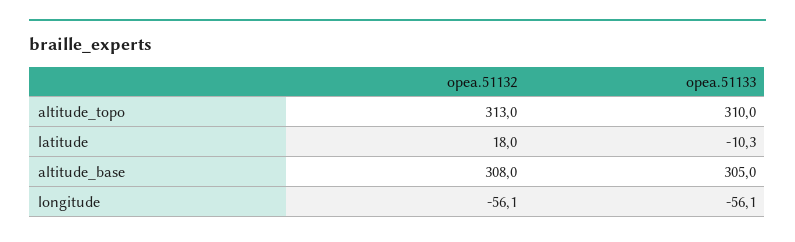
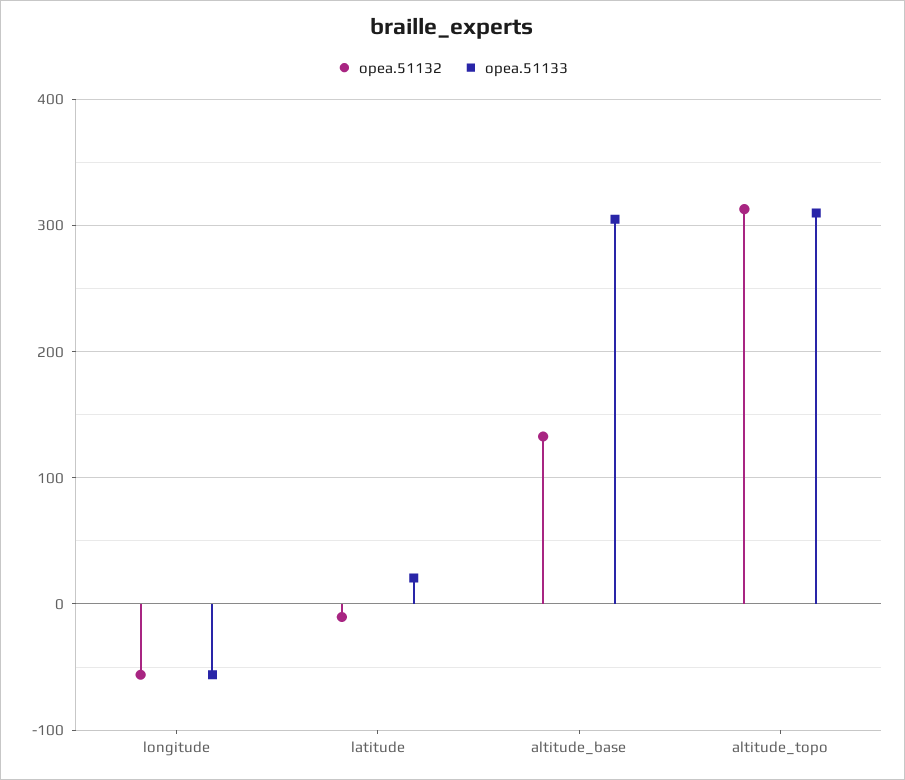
  {
    "opea.51132": {
      "altitude_topo": 313,
-     "latitude": 18,
+     "latitude": -10,
-     "altitude_base": 308,
+     "altitude_base": 130,
      "longitude": -56.1
    },
    "opea.51133": {
      "altitude_topo": 310,
-     "latitude": -10.3,
+     "latitude": 20,
      "altitude_base": 305,
      "longitude": -56.1
    }
  }

